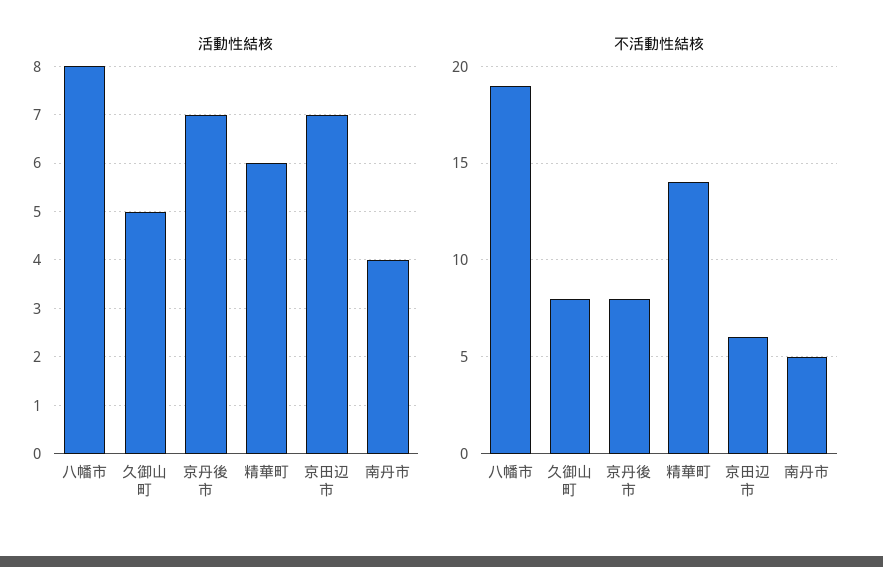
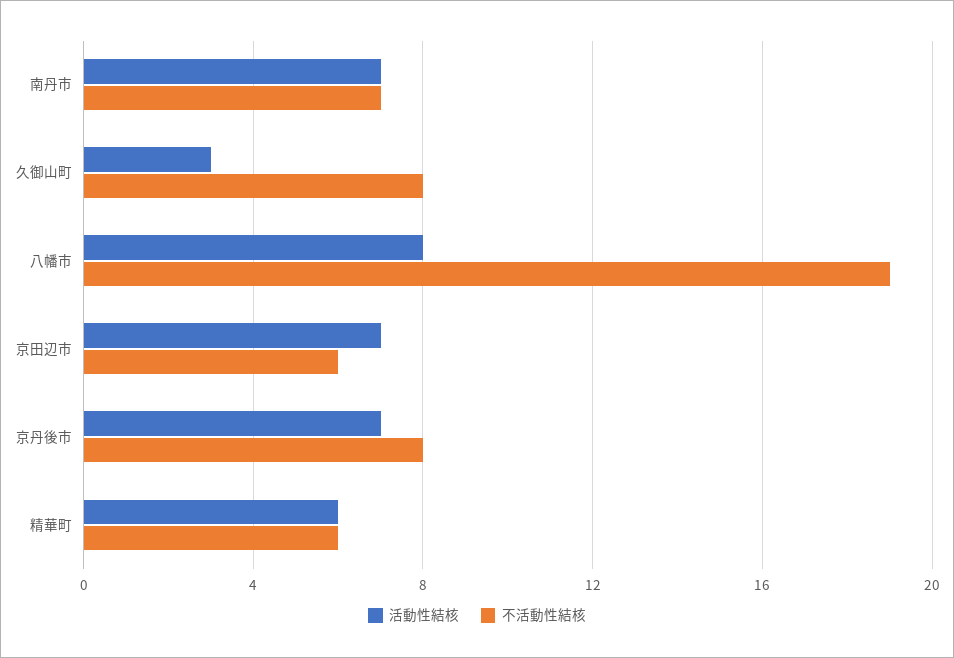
  {
    "活動性結核": {
      "八幡市": 8,
-     "久御山町": 5,
+     "久御山町": 3,
      "京丹後市": 7,
      "精華町": 6,
      "京田辺市": 7,
-     "南丹市": 4
+     "南丹市": 7
    },
    "不活動性結核": {
      "八幡市": 19,
      "久御山町": 8,
      "京丹後市": 8,
-     "精華町": 14,
+     "精華町": 6,
      "京田辺市": 6,
-     "南丹市": 5
+     "南丹市": 7
    }
  }

